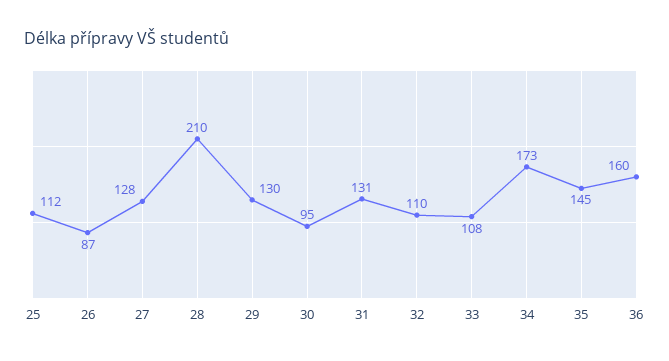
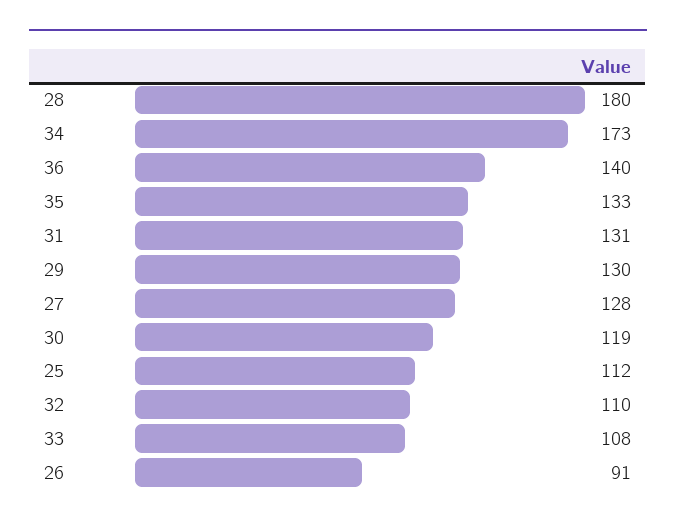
  {
    "25": 112,
-   "26": 87,
+   "26": 91,
    "27": 128,
-   "28": 210,
+   "28": 180,
    "29": 130,
-   "30": 95,
+   "30": 119,
    "31": 131,
    "32": 110,
    "33": 108,
    "34": 173,
-   "35": 145,
+   "35": 133,
-   "36": 160
+   "36": 140
  }

